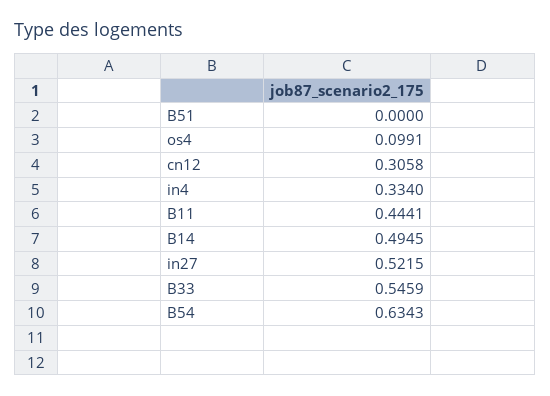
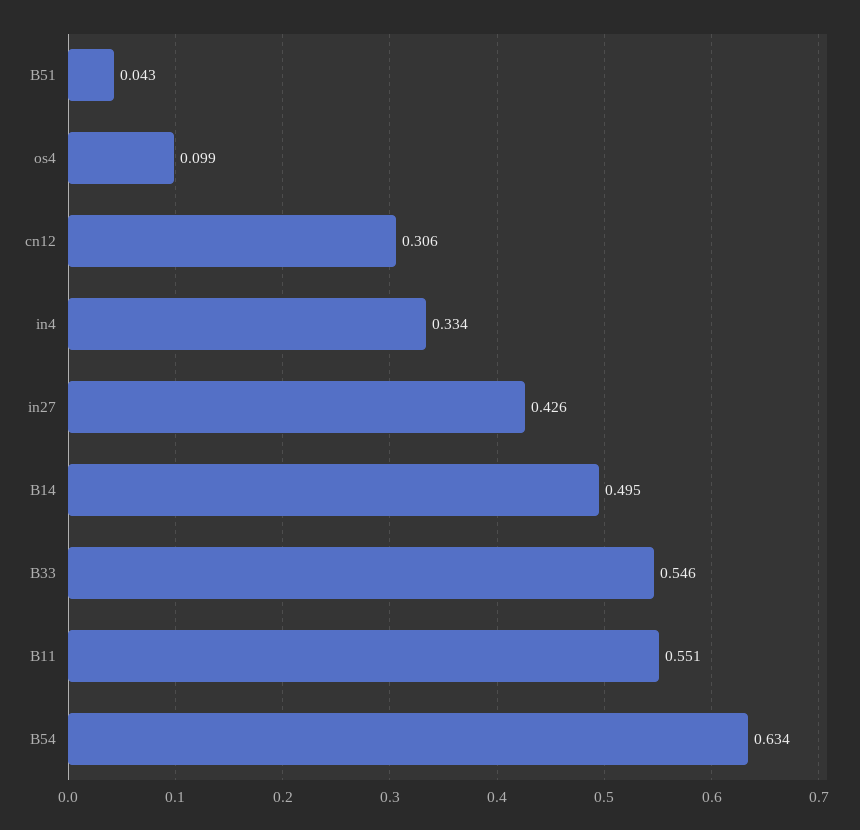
  {
-   "B51": 0,
+   "B51": 0.043,
    "os4": 0.0991,
    "cn12": 0.3058,
    "in4": 0.334,
-   "B11": 0.4441,
+   "B11": 0.551,
    "B14": 0.4945,
-   "in27": 0.5215,
+   "in27": 0.426,
    "B33": 0.5459,
    "B54": 0.6343
  }

